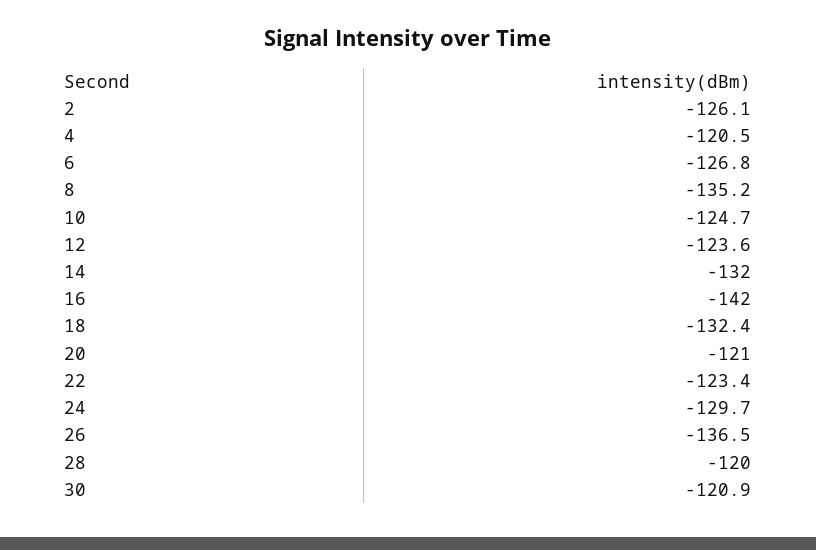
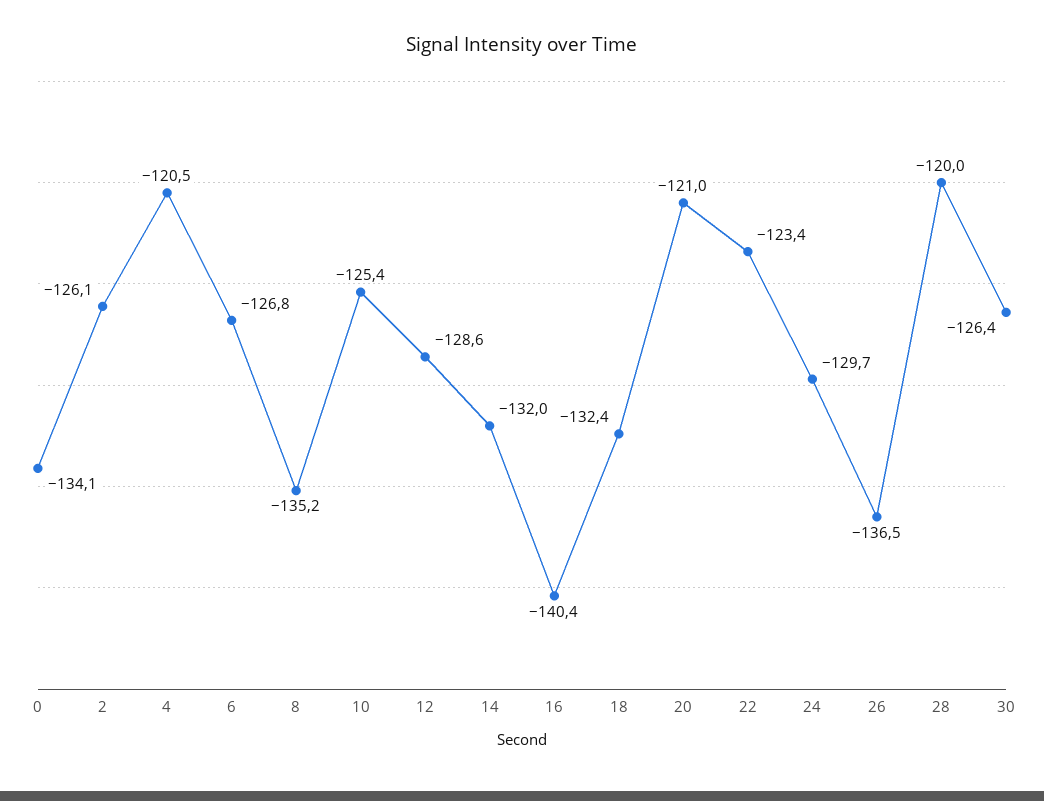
  {
    "2": -126.1,
    "4": -120.5,
    "6": -126.8,
    "8": -135.2,
-   "10": -124.7,
+   "10": -125.4,
-   "12": -123.6,
+   "12": -128.6,
    "14": -132,
-   "16": -142,
+   "16": -140.4,
    "18": -132.4,
    "20": -121,
    "22": -123.4,
    "24": -129.7,
    "26": -136.5,
    "28": -120,
-   "30": -120.9
+   "30": -126.4,
+   "0": -134.1
  }

